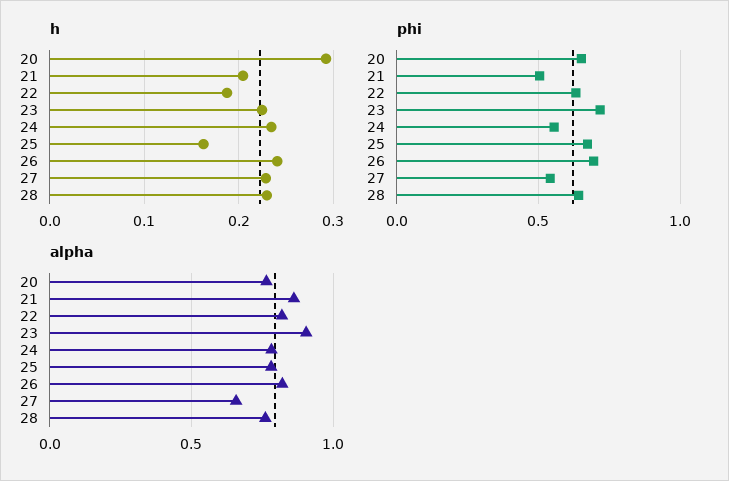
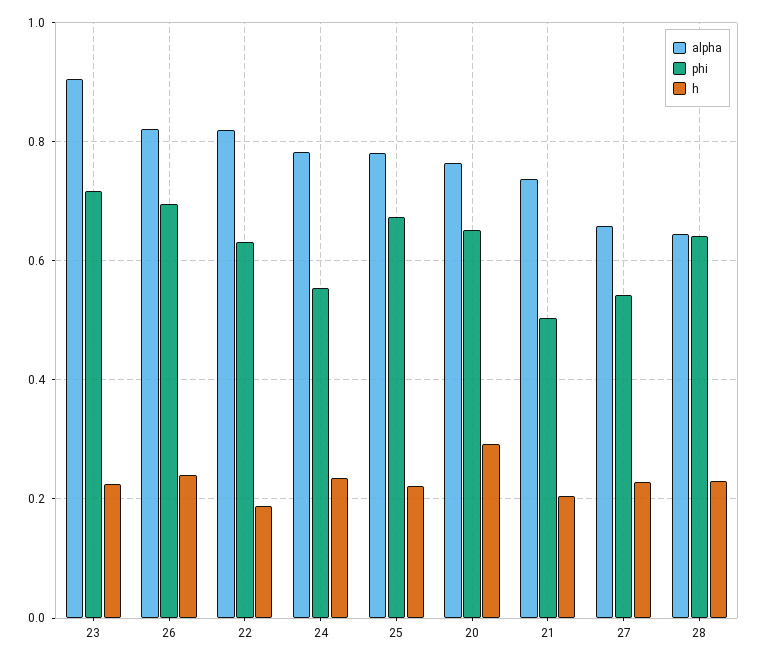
  {
    "h": {
      "20": 0.29,
      "21": 0.2,
      "22": 0.19,
      "23": 0.22,
      "24": 0.23,
-     "25": 0.16,
+     "25": 0.22,
      "26": 0.24,
      "27": 0.23,
      "28": 0.23
    },
    "phi": {
      "20": 0.66,
      "21": 0.5,
      "22": 0.64,
      "23": 0.72,
      "24": 0.56,
      "25": 0.68,
      "26": 0.7,
      "27": 0.54,
      "28": 0.64
    },
    "alpha": {
      "20": 0.76,
-     "21": 0.85,
+     "21": 0.74,
      "22": 0.82,
      "23": 0.9,
      "24": 0.78,
      "25": 0.78,
      "26": 0.82,
      "27": 0.66,
-     "28": 0.75
+     "28": 0.64
    }
  }

